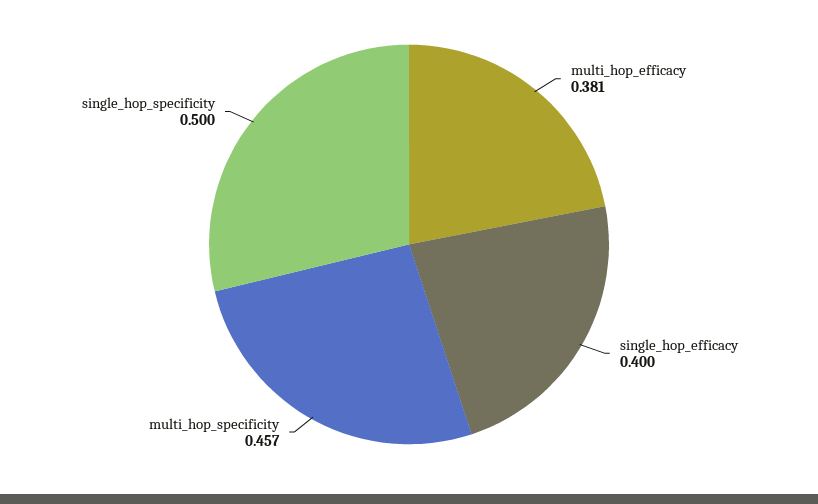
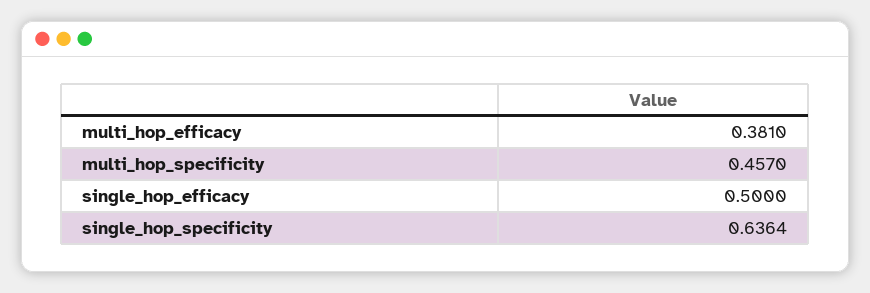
  {
    "multi_hop_efficacy": 0.381,
-   "single_hop_efficacy": 0.4,
+   "single_hop_efficacy": 0.5,
    "multi_hop_specificity": 0.457,
-   "single_hop_specificity": 0.5
+   "single_hop_specificity": 0.6364
  }

